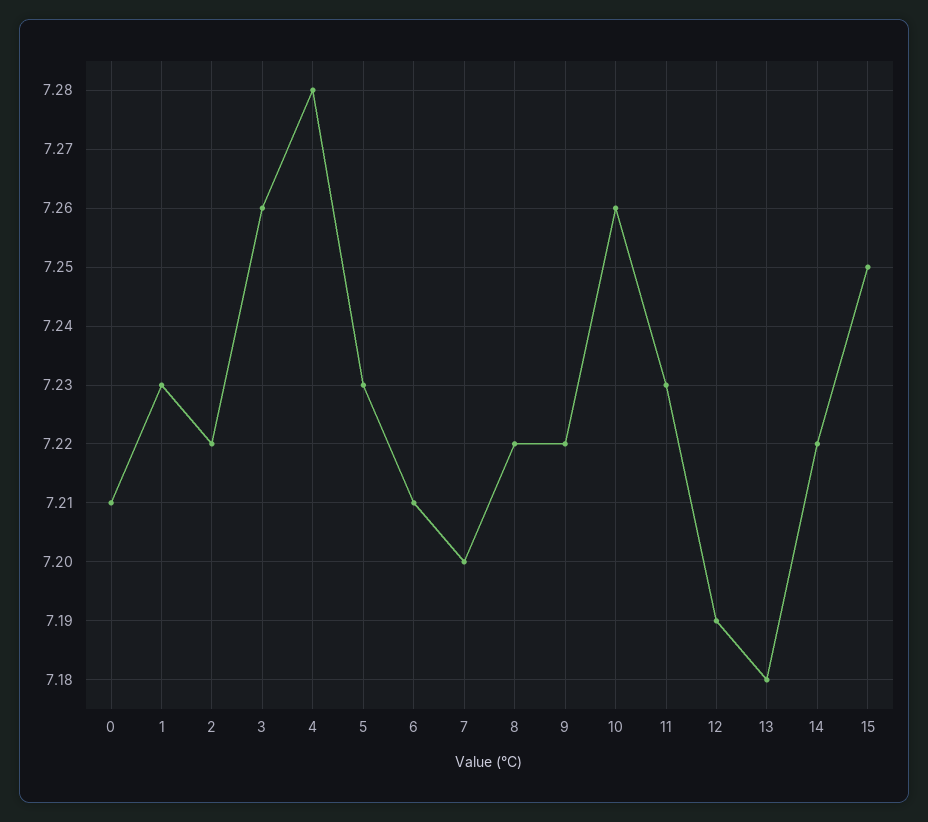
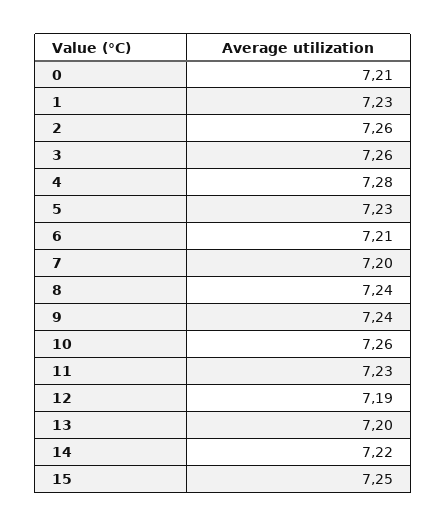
  {
    "0": 7.21,
    "1": 7.23,
-   "2": 7.22,
+   "2": 7.26,
    "3": 7.26,
    "4": 7.28,
    "5": 7.23,
    "6": 7.21,
    "7": 7.2,
-   "8": 7.22,
+   "8": 7.24,
-   "9": 7.22,
+   "9": 7.24,
    "10": 7.26,
    "11": 7.23,
    "12": 7.19,
-   "13": 7.18,
+   "13": 7.2,
    "14": 7.22,
    "15": 7.25
  }

